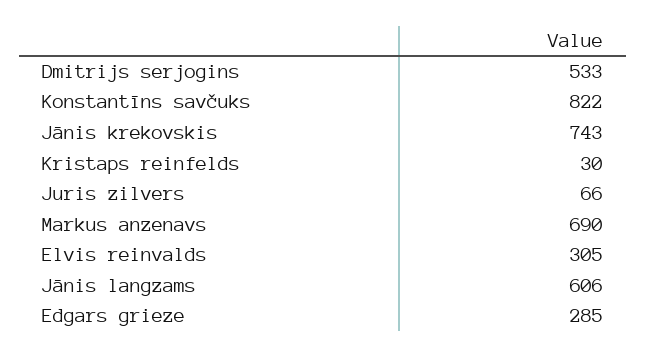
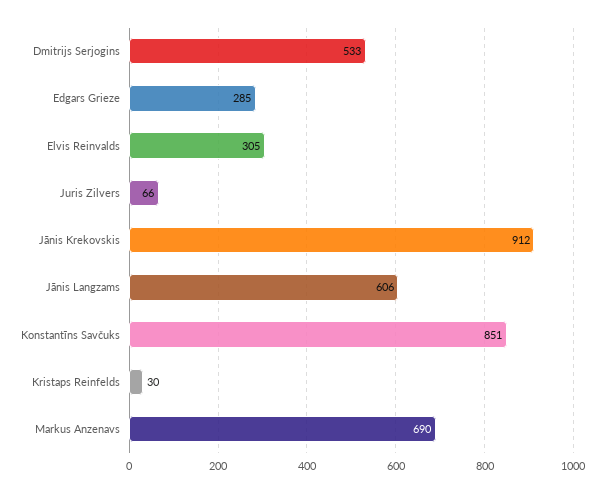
  {
    "Dmitrijs serjogins": 533,
-   "Konstantīns savčuks": 822,
+   "Konstantīns savčuks": 851,
-   "Jānis krekovskis": 743,
+   "Jānis krekovskis": 912,
    "Kristaps reinfelds": 30,
    "Juris zilvers": 66,
    "Markus anzenavs": 690,
    "Elvis reinvalds": 305,
    "Jānis langzams": 606,
    "Edgars grieze": 285
  }

